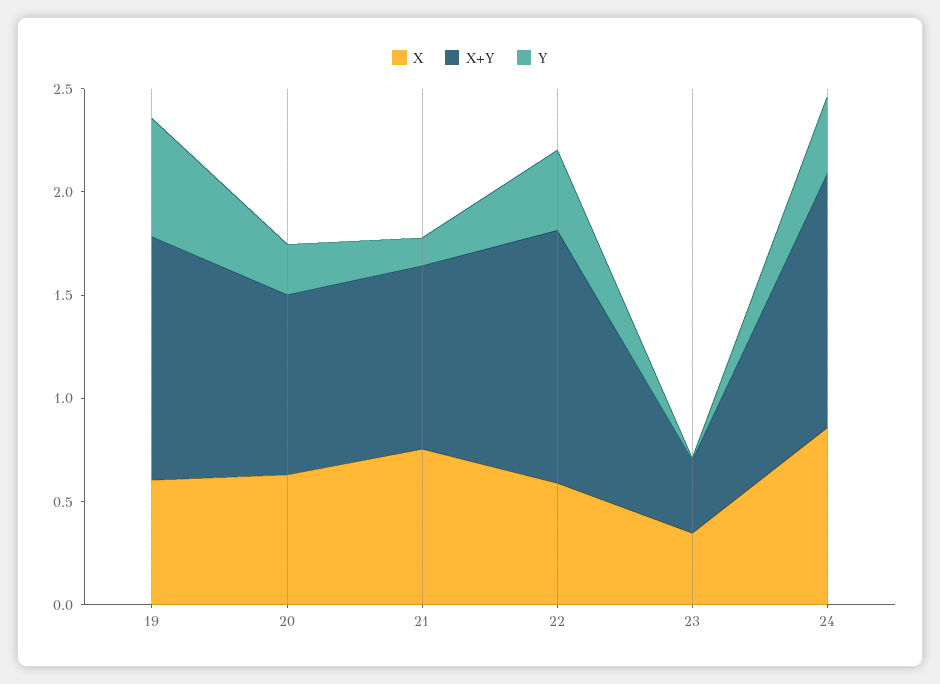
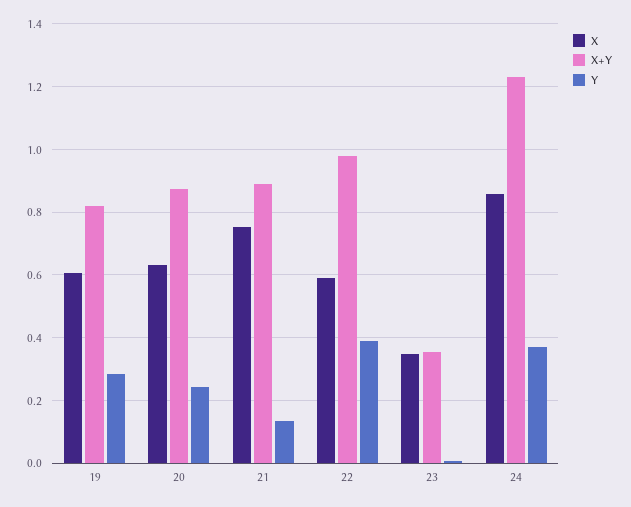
  {
    "X": {
      "19": 0.6,
      "20": 0.64,
      "21": 0.76,
      "22": 0.58,
      "23": 0.34,
      "24": 0.86
    },
    "X+Y": {
-     "19": 1.2,
+     "19": 0.82,
      "20": 0.88,
      "21": 0.88,
-     "22": 1.2,
+     "22": 0.98,
      "23": 0.36,
      "24": 1.24
    },
    "Y": {
-     "19": 0.6,
+     "19": 0.28,
      "20": 0.24,
      "21": 0.14,
      "22": 0.38,
      "23": 0,
      "24": 0.38
    }
  }

